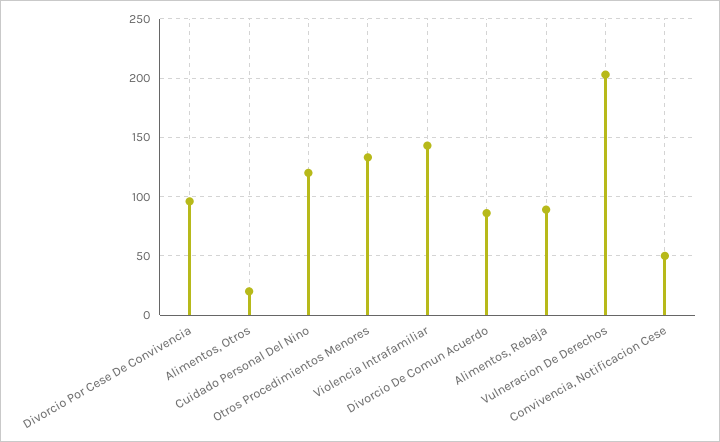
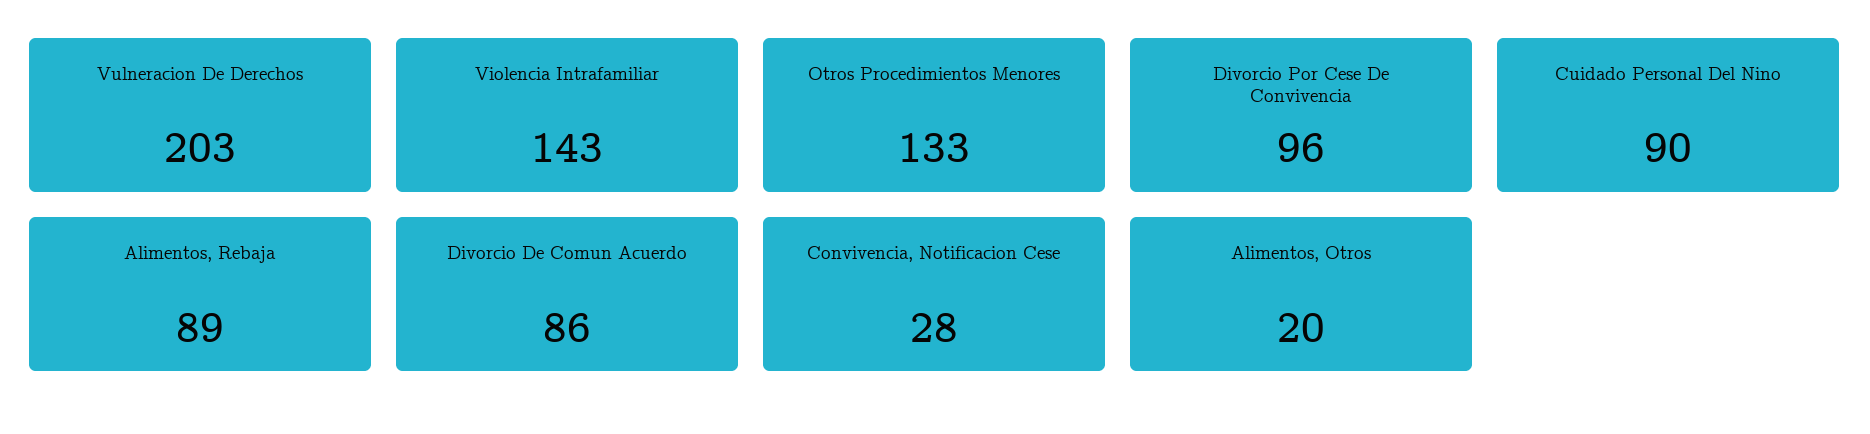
  {
    "Divorcio Por Cese De Convivencia": 96,
    "Alimentos, Otros": 20,
-   "Cuidado Personal Del Nino": 120,
+   "Cuidado Personal Del Nino": 90,
    "Otros Procedimientos Menores": 133,
    "Violencia Intrafamiliar": 143,
    "Divorcio De Comun Acuerdo": 86,
    "Alimentos, Rebaja": 89,
    "Vulneracion De Derechos": 203,
-   "Convivencia, Notificacion Cese": 50
+   "Convivencia, Notificacion Cese": 28
  }

